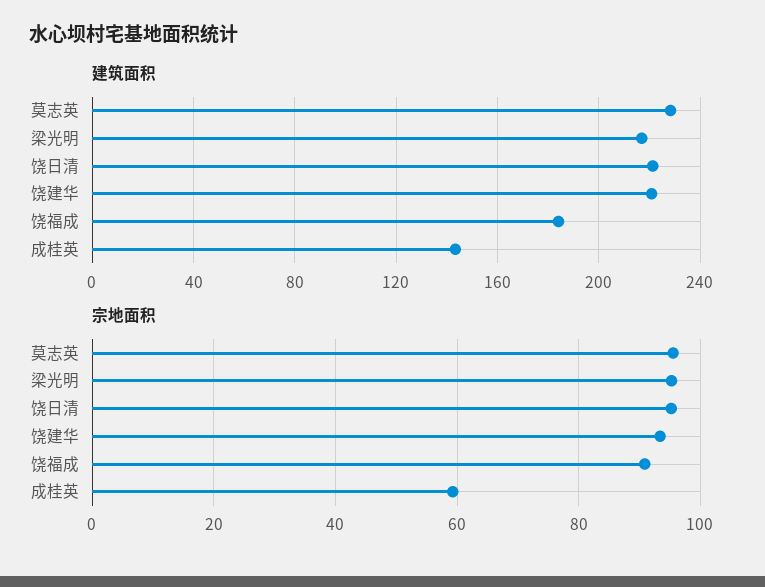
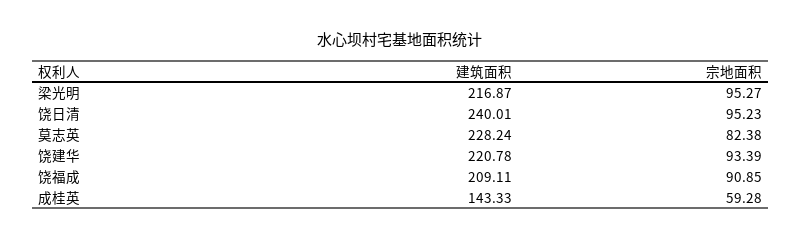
  {
    "建筑面积": {
      "莫志英": 228.24,
      "梁光明": 216.87,
-     "饶日清": 220,
+     "饶日清": 240.01,
      "饶建华": 220.78,
-     "饶福成": 185,
+     "饶福成": 209.11,
      "成桂英": 143.33
    },
    "宗地面积": {
-     "莫志英": 96,
+     "莫志英": 82.38,
      "梁光明": 95.27,
      "饶日清": 95.23,
      "饶建华": 93.39,
      "饶福成": 90.85,
      "成桂英": 59.28
    }
  }

